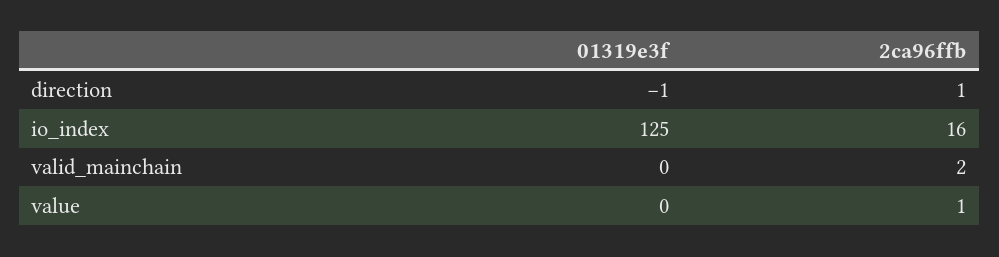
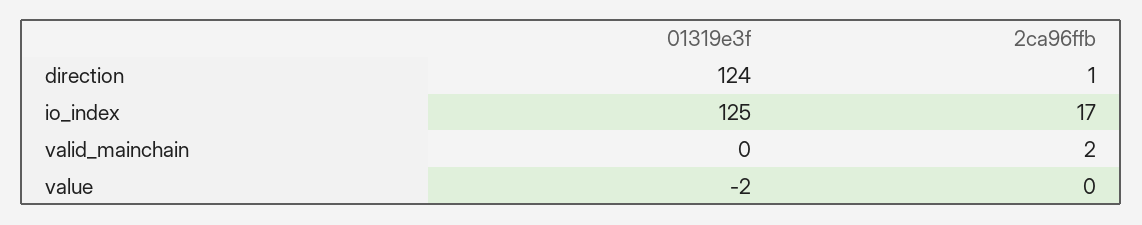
  {
    "01319e3f": {
-     "direction": -1,
+     "direction": 124,
      "io_index": 125,
      "valid_mainchain": 0,
-     "value": 0
+     "value": -2
    },
    "2ca96ffb": {
      "direction": 1,
-     "io_index": 16,
+     "io_index": 17,
      "valid_mainchain": 2,
-     "value": 1
+     "value": 0
    }
  }

